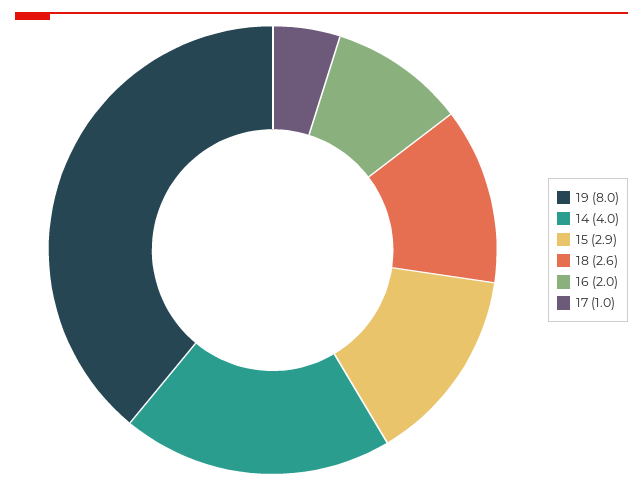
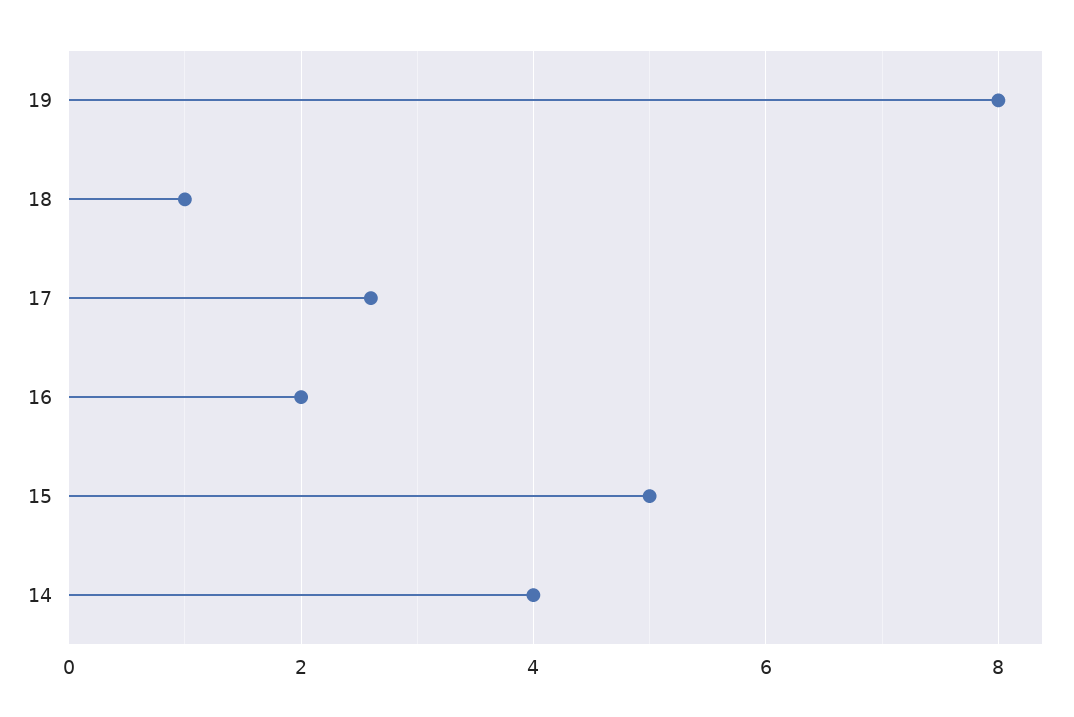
  {
    "19": 8,
    "14": 4,
-   "15": 2.9,
+   "15": 5,
-   "18": 2.6,
+   "18": 1,
    "16": 2,
-   "17": 1
+   "17": 2.5
  }

